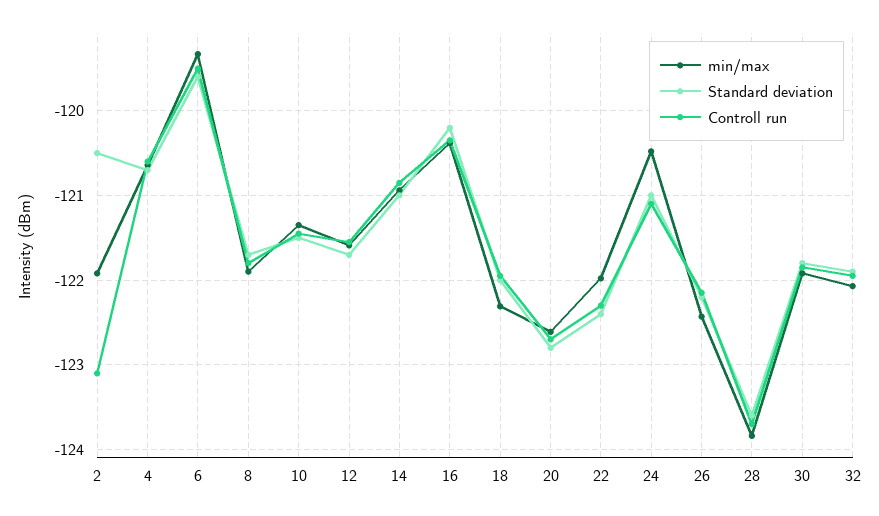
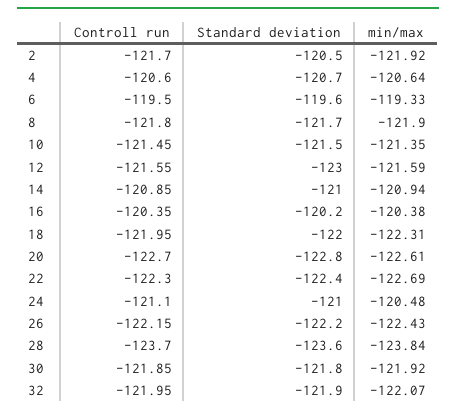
  {
    "min/max": {
      "2": -121.92,
      "4": -120.64,
      "6": -119.33,
      "8": -121.9,
      "10": -121.35,
      "12": -121.59,
      "14": -120.94,
      "16": -120.38,
      "18": -122.31,
      "20": -122.61,
-     "22": -122,
+     "22": -122.69,
      "24": -120.48,
      "26": -122.43,
      "28": -123.84,
      "30": -121.92,
      "32": -122.07
    },
    "Standard deviation": {
      "2": -120.5,
      "4": -120.7,
      "6": -119.6,
      "8": -121.7,
      "10": -121.5,
-     "12": -121.7,
+     "12": -123,
      "14": -121,
      "16": -120.2,
      "18": -122,
      "20": -122.8,
      "22": -122.4,
      "24": -121,
      "26": -122.2,
      "28": -123.6,
      "30": -121.8,
      "32": -121.9
    },
    "Controll run": {
-     "2": -123.1,
+     "2": -121.7,
      "4": -120.6,
      "6": -119.5,
      "8": -121.8,
      "10": -121.45,
      "12": -121.55,
      "14": -120.85,
      "16": -120.35,
      "18": -121.95,
      "20": -122.7,
      "22": -122.3,
      "24": -121.1,
      "26": -122.15,
      "28": -123.7,
      "30": -121.85,
      "32": -121.95
    }
  }

